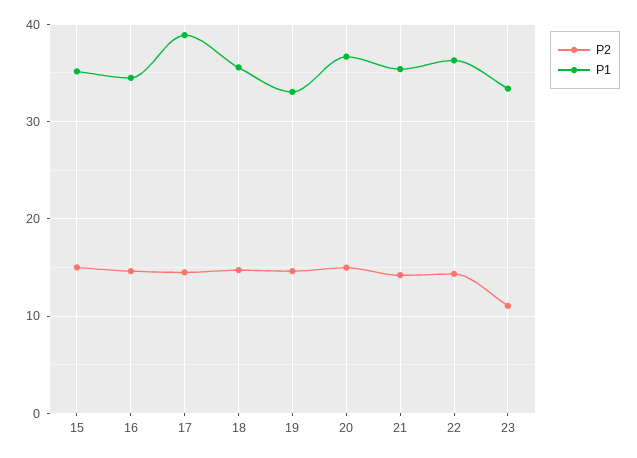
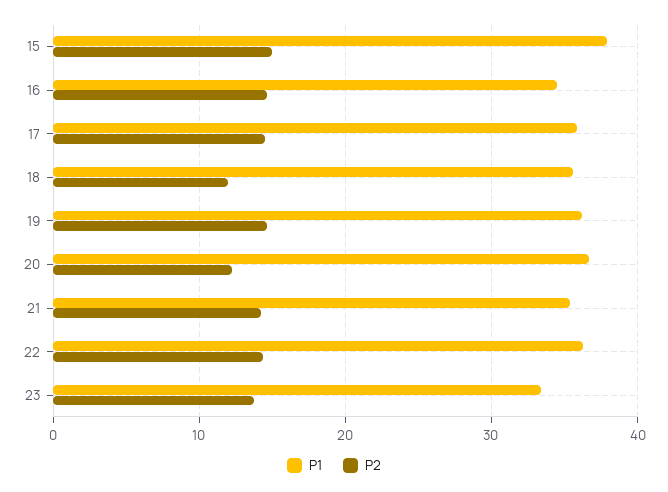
  {
    "P2": {
      "15": 15,
      "16": 15,
      "17": 15,
-     "18": 15,
+     "18": 12,
      "19": 15,
-     "20": 15,
+     "20": 12,
      "21": 14,
      "22": 14,
-     "23": 11
+     "23": 14
    },
    "P1": {
-     "15": 35,
+     "15": 38,
      "16": 35,
-     "17": 39,
+     "17": 36,
      "18": 36,
-     "19": 33,
+     "19": 36,
      "20": 37,
      "21": 35,
      "22": 36,
      "23": 33
    }
  }

